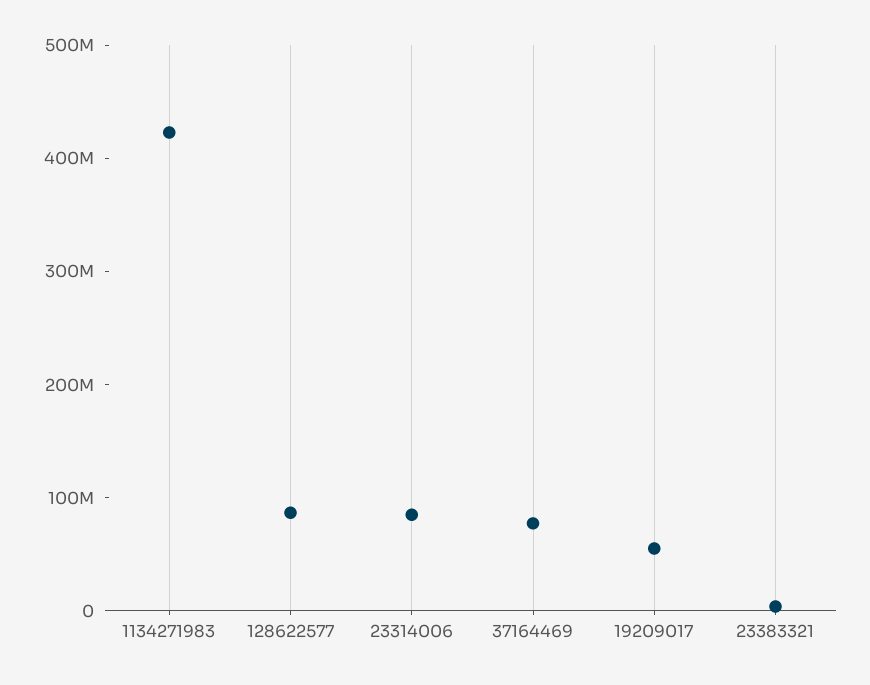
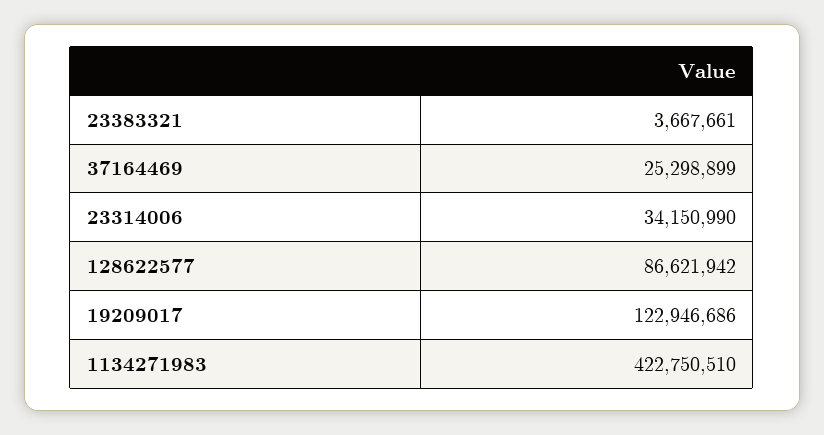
  {
    "1134271983": 422750510,
    "128622577": 86621942,
-   "23314006": 80000000,
+   "23314006": 34150990,
-   "37164469": 80000000,
+   "37164469": 25298899,
-   "19209017": 60000000,
+   "19209017": 122946686,
    "23383321": 3667661
  }

